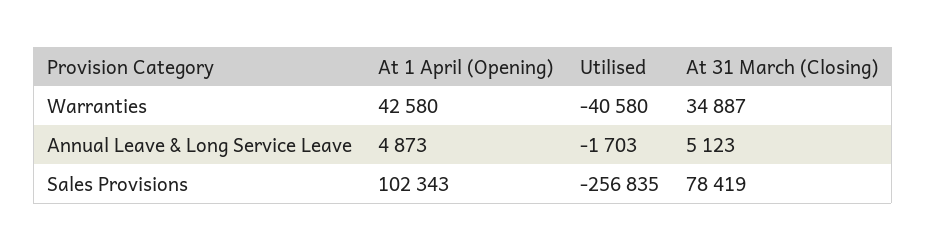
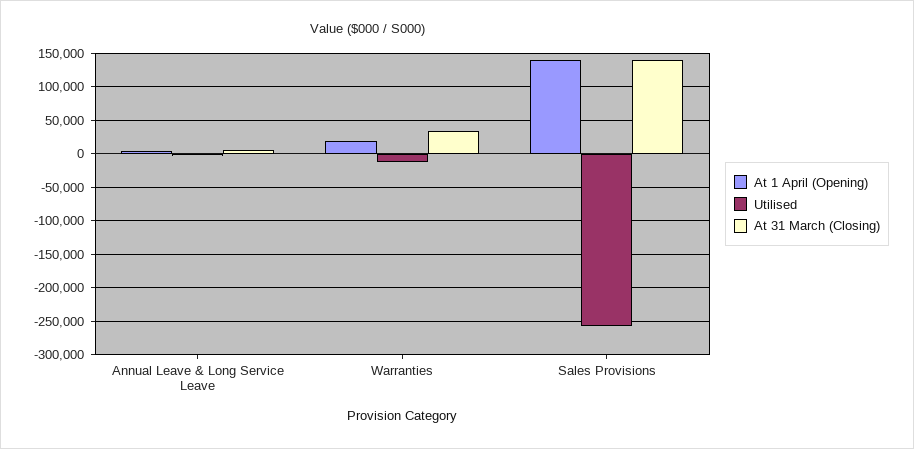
  {
    "At 1 April (Opening)": {
-     "Warranties": 42580,
+     "Warranties": 20000,
      "Annual Leave & Long Service Leave": 4873,
-     "Sales Provisions": 102343
+     "Sales Provisions": 140000
    },
    "Utilised": {
-     "Warranties": -40580,
+     "Warranties": -10000,
      "Annual Leave & Long Service Leave": -1703,
      "Sales Provisions": -256835
    },
    "At 31 March (Closing)": {
      "Warranties": 34887,
      "Annual Leave & Long Service Leave": 5123,
-     "Sales Provisions": 78419
+     "Sales Provisions": 140000
    }
  }

